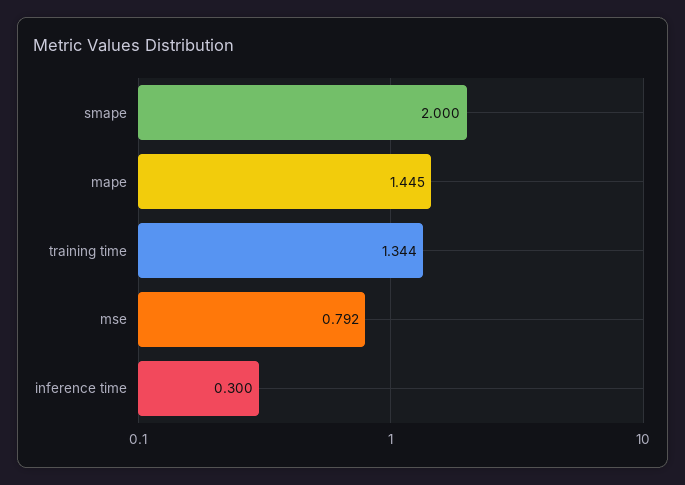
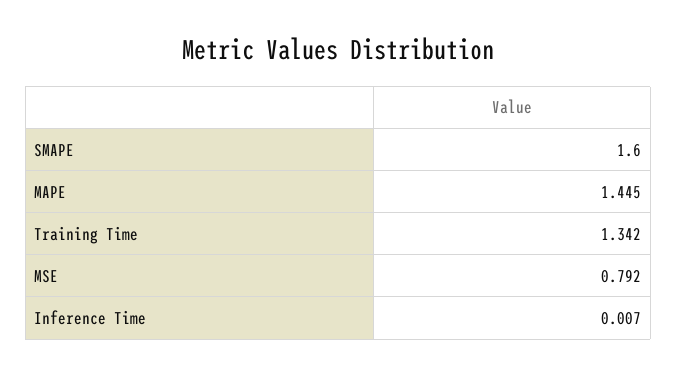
  {
-   "smape": 2,
+   "smape": 1.6,
    "mape": 1.445,
-   "training time": 1.344,
+   "training time": 1.342,
    "mse": 0.792,
-   "inference time": 0.3
+   "inference time": 0.007
  }

